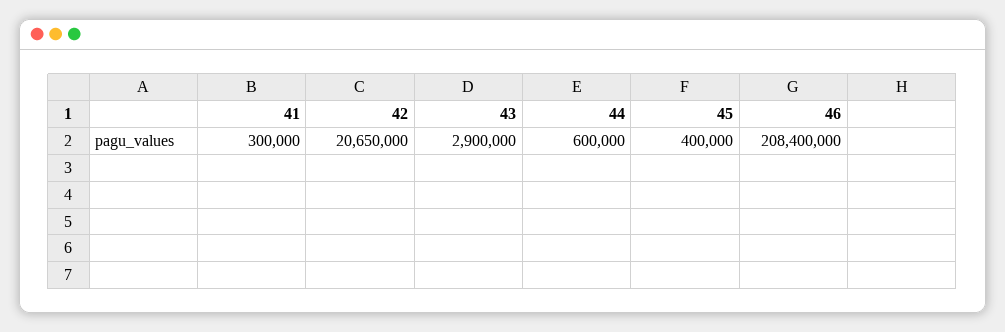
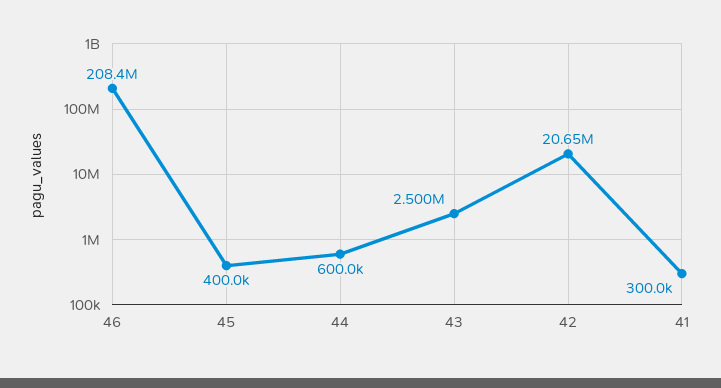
  {
    "41": 300000,
    "42": 20650000,
-   "43": 2900000,
+   "43": 2500000,
    "44": 600000,
    "45": 400000,
    "46": 208400000
  }

